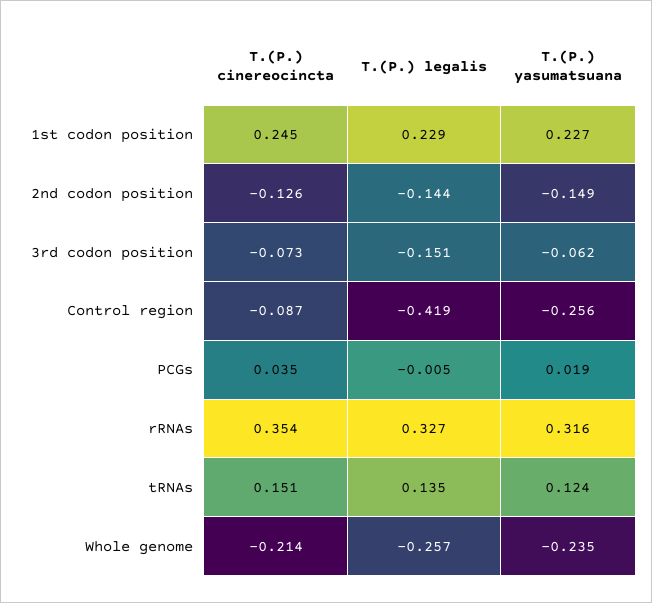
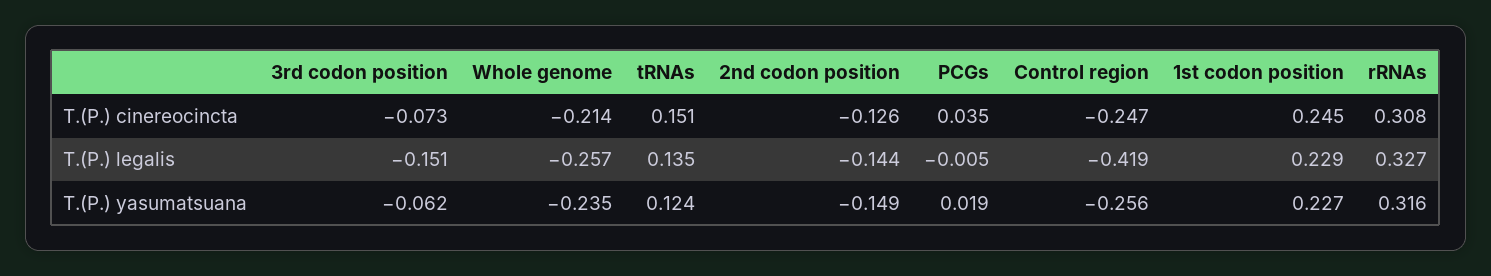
  {
    "T.(P.) cinereocincta": {
      "1st codon position": 0.245,
      "2nd codon position": -0.126,
      "3rd codon position": -0.073,
-     "Control region": -0.087,
+     "Control region": -0.247,
      "PCGs": 0.035,
-     "rRNAs": 0.354,
+     "rRNAs": 0.308,
      "tRNAs": 0.151,
      "Whole genome": -0.214
    },
    "T.(P.) legalis": {
      "1st codon position": 0.229,
      "2nd codon position": -0.144,
      "3rd codon position": -0.151,
      "Control region": -0.419,
      "PCGs": -0.005,
      "rRNAs": 0.327,
      "tRNAs": 0.135,
      "Whole genome": -0.257
    },
    "T.(P.) yasumatsuana": {
      "1st codon position": 0.227,
      "2nd codon position": -0.149,
      "3rd codon position": -0.062,
      "Control region": -0.256,
      "PCGs": 0.019,
      "rRNAs": 0.316,
      "tRNAs": 0.124,
      "Whole genome": -0.235
    }
  }

